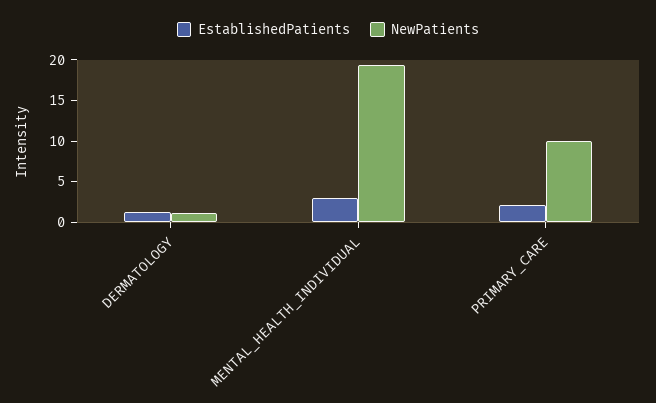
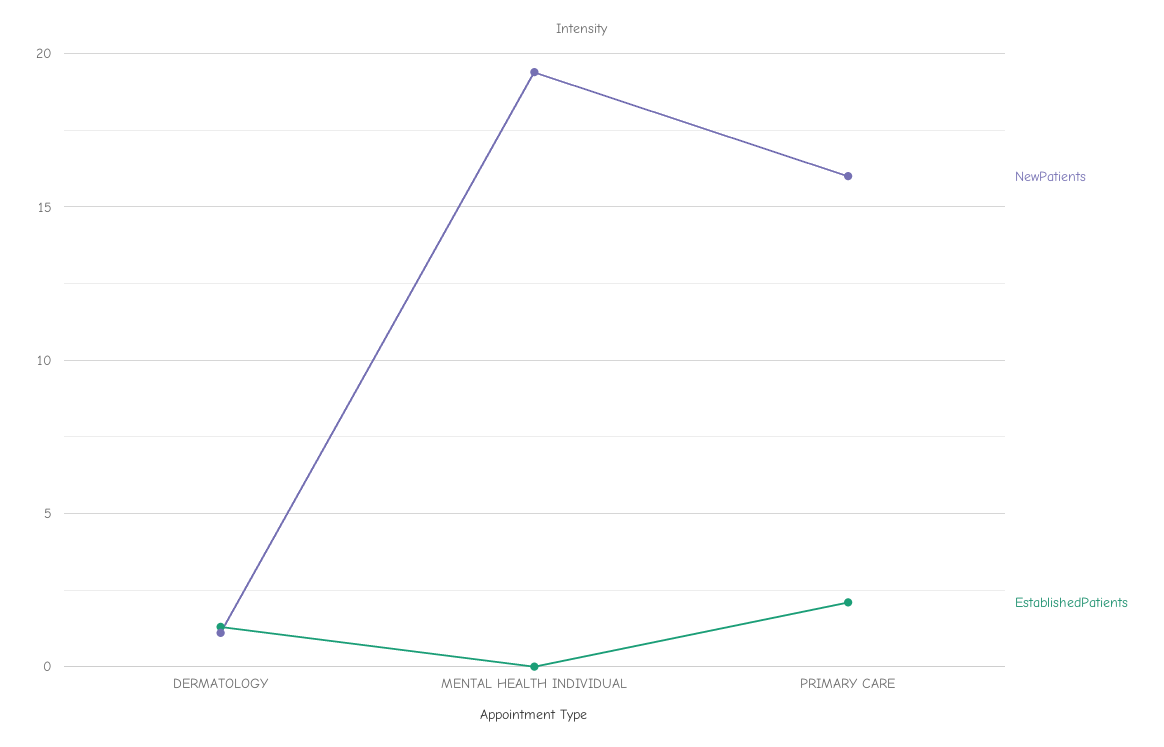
  {
    "EstablishedPatients": {
      "DERMATOLOGY": 1.5,
-     "MENTAL_HEALTH_INDIVIDUAL": 3,
+     "MENTAL_HEALTH_INDIVIDUAL": 0,
      "PRIMARY_CARE": 2
    },
    "NewPatients": {
      "DERMATOLOGY": 1,
      "MENTAL_HEALTH_INDIVIDUAL": 19.5,
-     "PRIMARY_CARE": 10
+     "PRIMARY_CARE": 16
    }
  }

